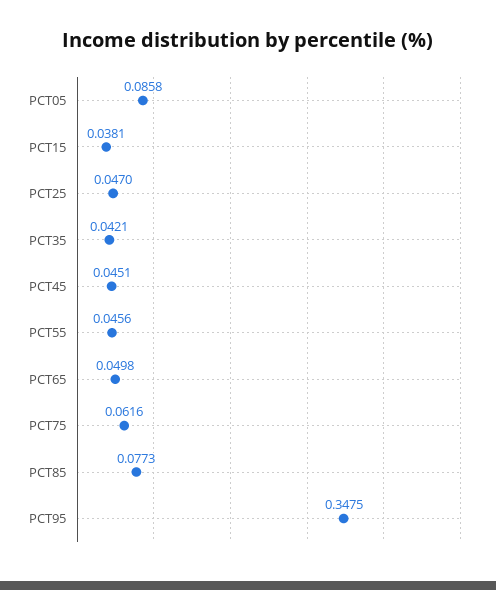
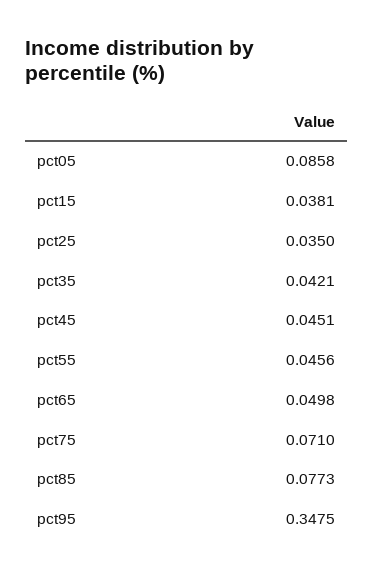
  {
    "PCT05": 0.0858,
    "PCT15": 0.0381,
-   "PCT25": 0.047,
+   "PCT25": 0.035,
    "PCT35": 0.0421,
    "PCT45": 0.0451,
    "PCT55": 0.0456,
    "PCT65": 0.0498,
-   "PCT75": 0.0616,
+   "PCT75": 0.071,
    "PCT85": 0.0773,
    "PCT95": 0.3475
  }

